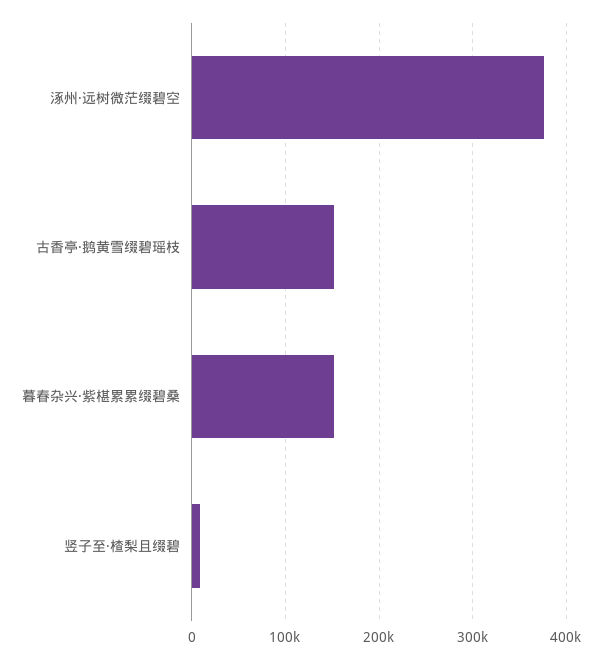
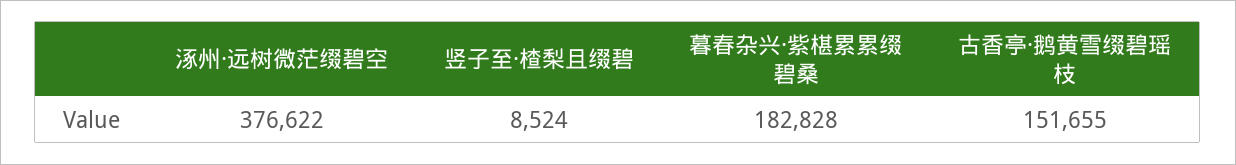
  {
    "涿州·远树微茫缀碧空": 376622,
    "古香亭·鹅黄雪缀碧瑶枝": 151655,
-   "暮春杂兴·紫椹累累缀碧桑": 150000,
+   "暮春杂兴·紫椹累累缀碧桑": 182828,
    "竖子至·楂梨且缀碧": 8524
  }

